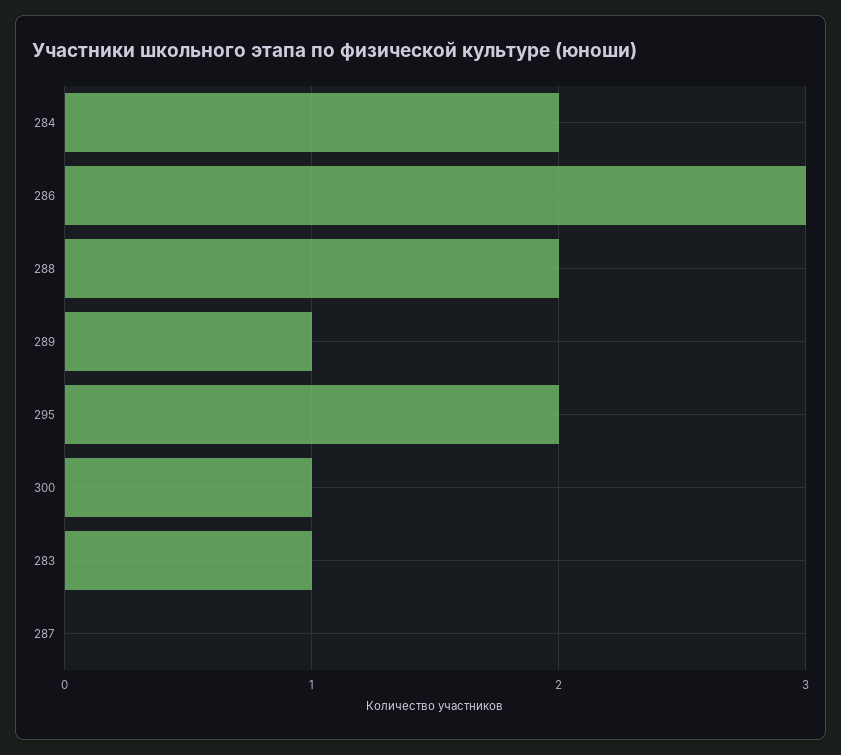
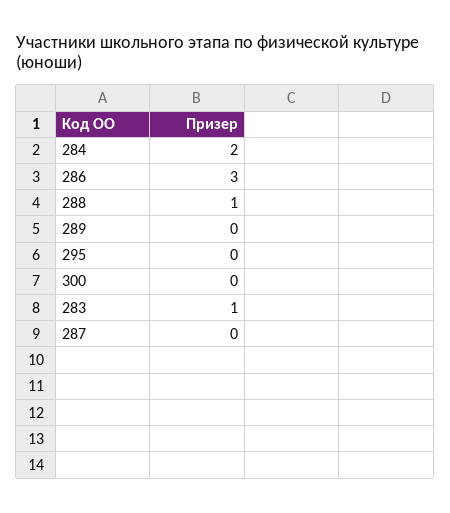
  {
    "284": 2,
    "286": 3,
-   "288": 2,
+   "288": 1,
-   "289": 1,
+   "289": 0,
-   "295": 2,
+   "295": 0,
-   "300": 1,
+   "300": 0,
    "283": 1,
    "287": 0
  }

